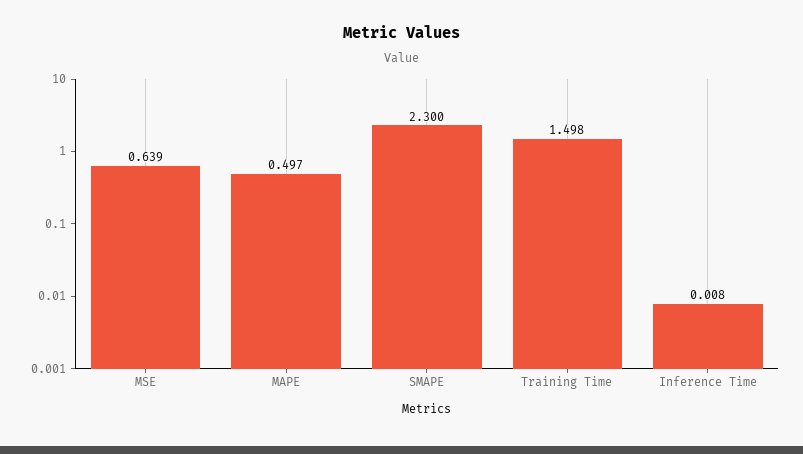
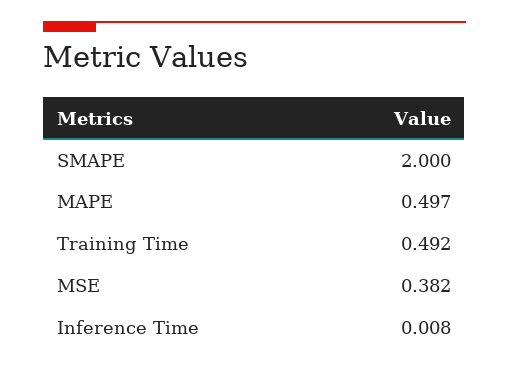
  {
-   "MSE": 0.639,
+   "MSE": 0.382,
    "MAPE": 0.497,
-   "SMAPE": 2.3,
+   "SMAPE": 2,
-   "Training Time": 1.498,
+   "Training Time": 0.492,
    "Inference Time": 0.008
  }

